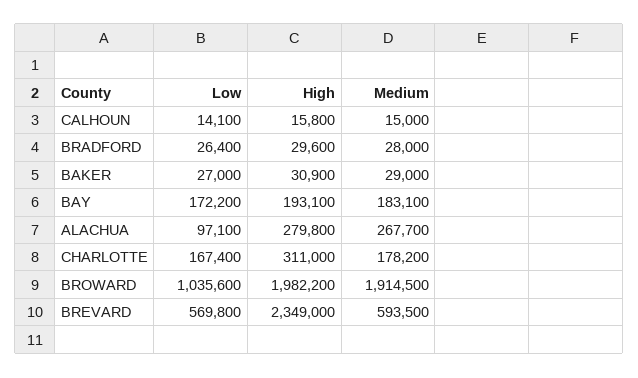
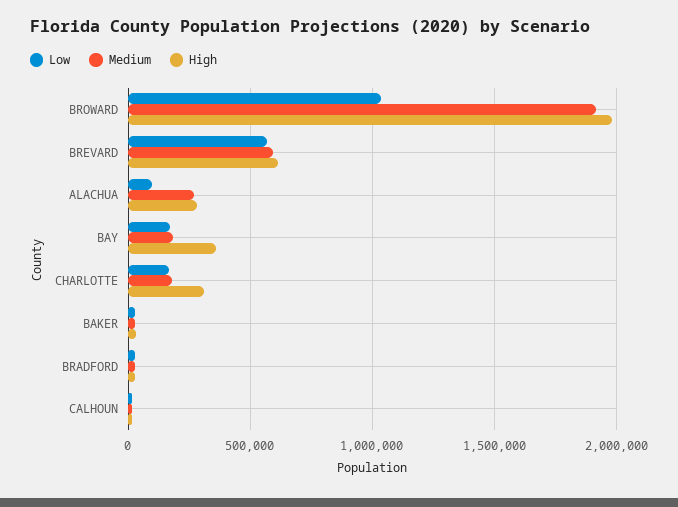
  {
    "Low": {
      "CALHOUN": 14100,
      "BRADFORD": 26400,
      "BAKER": 27000,
      "BAY": 172200,
      "ALACHUA": 97100,
      "CHARLOTTE": 167400,
      "BROWARD": 1035600,
      "BREVARD": 569800
    },
    "High": {
      "CALHOUN": 15800,
      "BRADFORD": 29600,
      "BAKER": 30900,
-     "BAY": 193100,
+     "BAY": 350000,
      "ALACHUA": 279800,
      "CHARLOTTE": 311000,
      "BROWARD": 1982200,
-     "BREVARD": 2349000
+     "BREVARD": 600000
    },
    "Medium": {
      "CALHOUN": 15000,
      "BRADFORD": 28000,
      "BAKER": 29000,
      "BAY": 183100,
      "ALACHUA": 267700,
      "CHARLOTTE": 178200,
      "BROWARD": 1914500,
      "BREVARD": 593500
    }
  }

